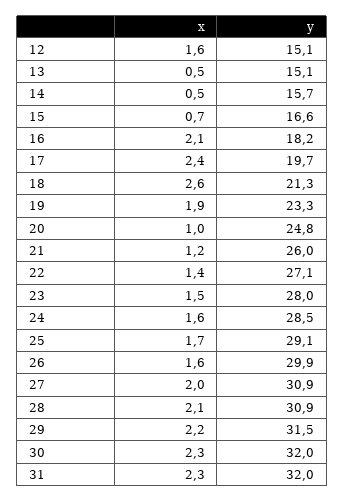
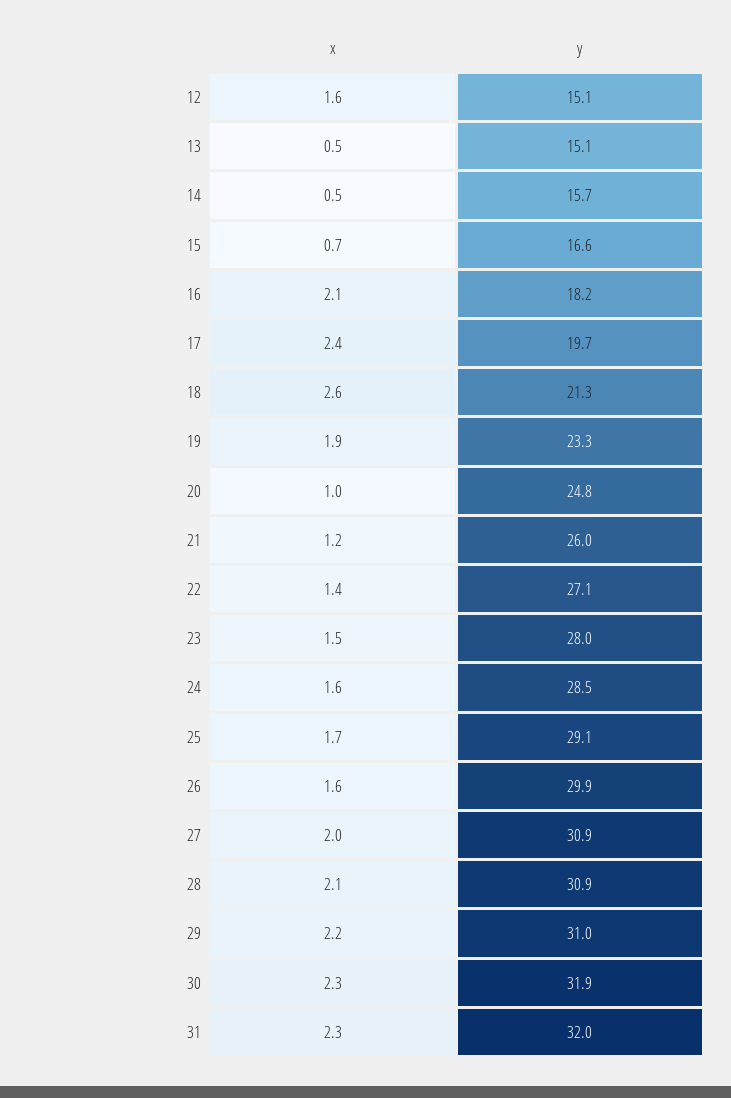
  {
    "x": {
      "12": 1.6,
      "13": 0.5,
      "14": 0.5,
      "15": 0.7,
      "16": 2.1,
      "17": 2.4,
      "18": 2.6,
      "19": 1.9,
      "20": 1,
      "21": 1.2,
      "22": 1.4,
      "23": 1.5,
      "24": 1.6,
      "25": 1.7,
      "26": 1.6,
      "27": 2,
      "28": 2.1,
      "29": 2.2,
      "30": 2.3,
      "31": 2.3
    },
    "y": {
      "12": 15.1,
      "13": 15.1,
      "14": 15.7,
      "15": 16.6,
      "16": 18.2,
      "17": 19.7,
      "18": 21.3,
      "19": 23.3,
      "20": 24.8,
      "21": 26,
      "22": 27.1,
      "23": 28,
      "24": 28.5,
      "25": 29.1,
      "26": 29.9,
      "27": 30.9,
      "28": 30.9,
-     "29": 31.5,
+     "29": 31,
-     "30": 32,
+     "30": 31.9,
      "31": 32
    }
  }

